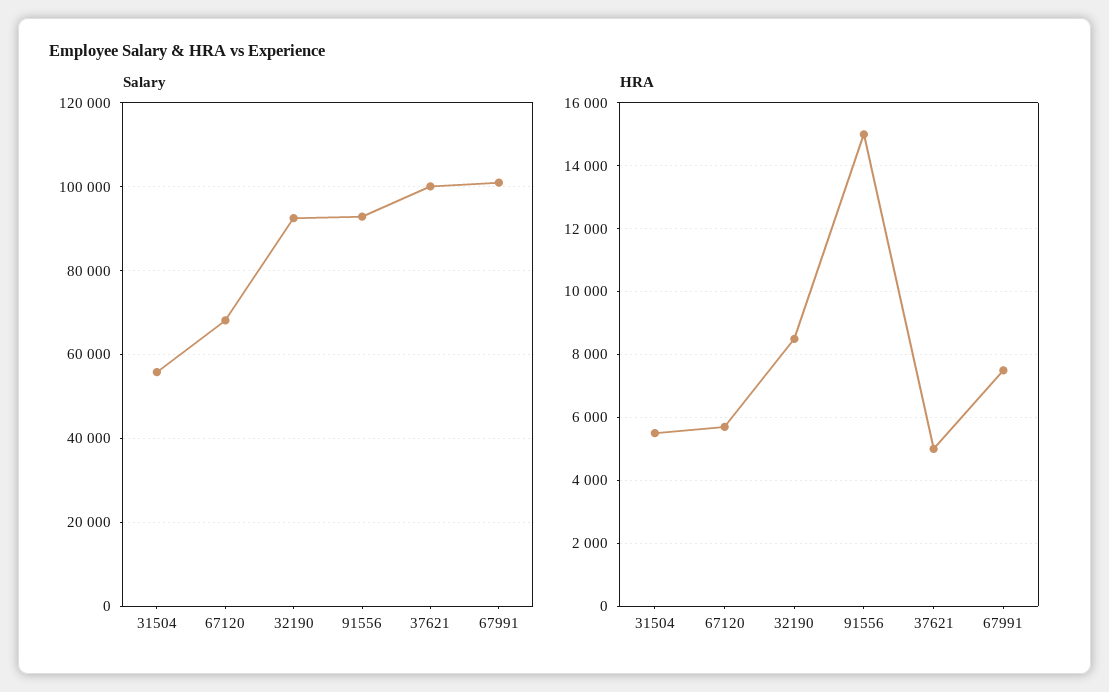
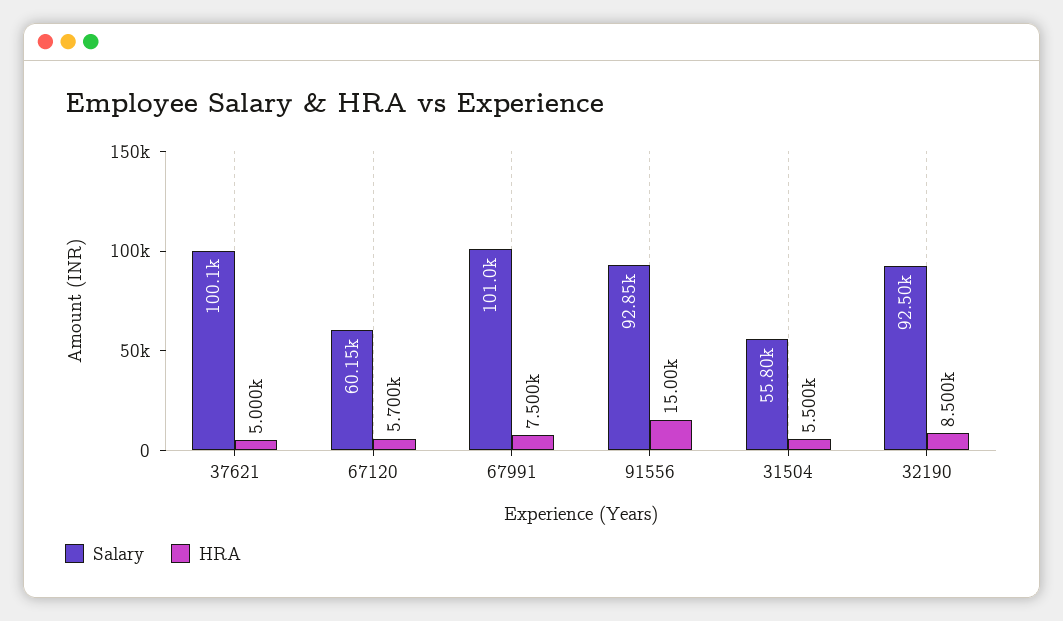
  {
    "Salary": {
      "31504": 55800,
-     "67120": 68000,
+     "67120": 60150,
      "32190": 92500,
      "91556": 92850,
      "37621": 100100,
      "67991": 101000
    },
    "HRA": {
      "31504": 5500,
      "67120": 5700,
      "32190": 8500,
      "91556": 15000,
      "37621": 5000,
      "67991": 7500
    }
  }

